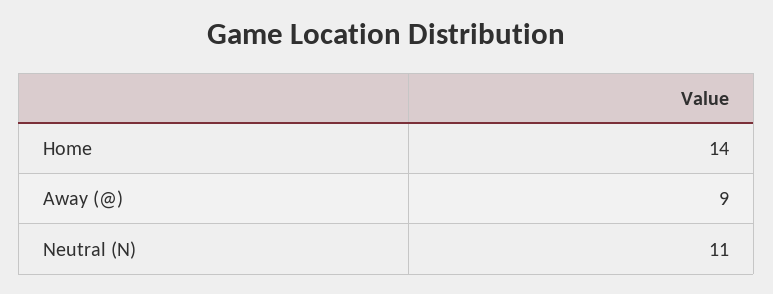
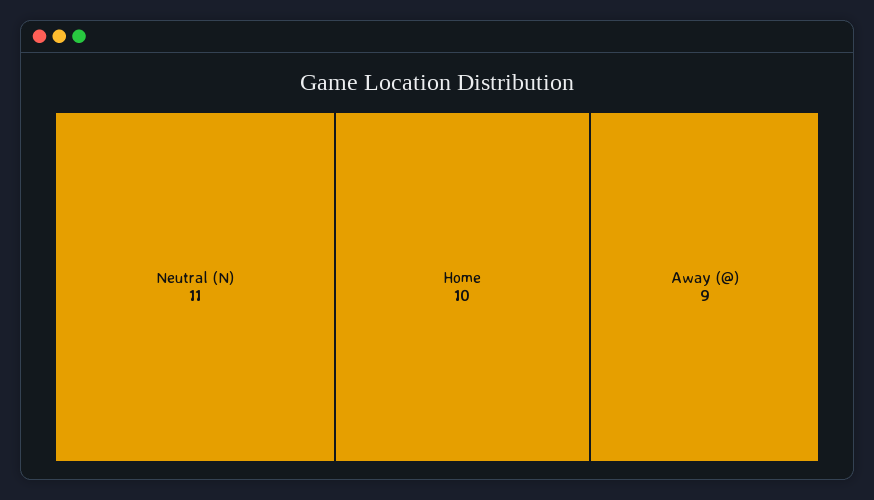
  {
-   "Home": 14,
+   "Home": 10,
    "Away (@)": 9,
    "Neutral (N)": 11
  }

